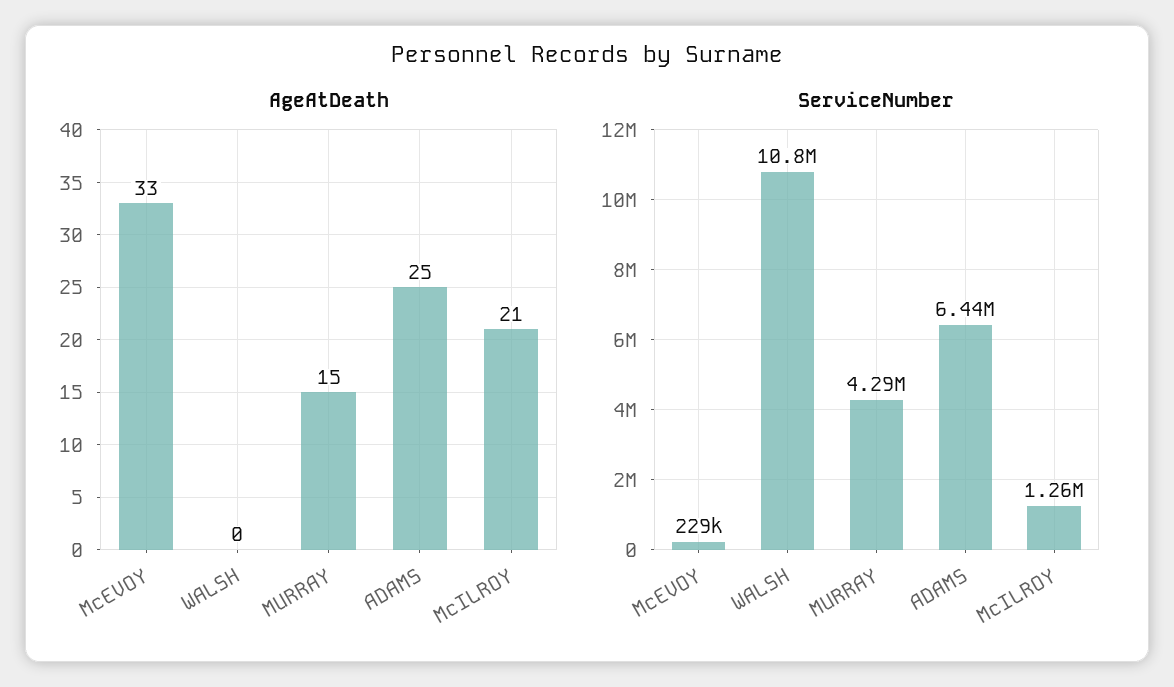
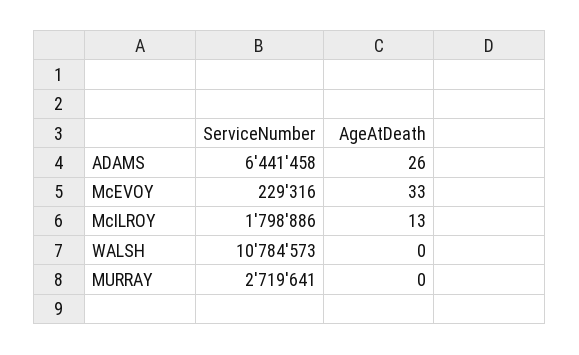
  {
    "AgeAtDeath": {
      "McEVOY": 33,
      "WALSH": 0,
-     "MURRAY": 15,
+     "MURRAY": 0,
-     "ADAMS": 25,
+     "ADAMS": 26,
-     "McILROY": 21
+     "McILROY": 13
    },
    "ServiceNumber": {
      "McEVOY": 229316,
      "WALSH": 10784573,
-     "MURRAY": 4290000,
+     "MURRAY": 2719641,
      "ADAMS": 6441458,
-     "McILROY": 1260000
+     "McILROY": 1798886
    }
  }

